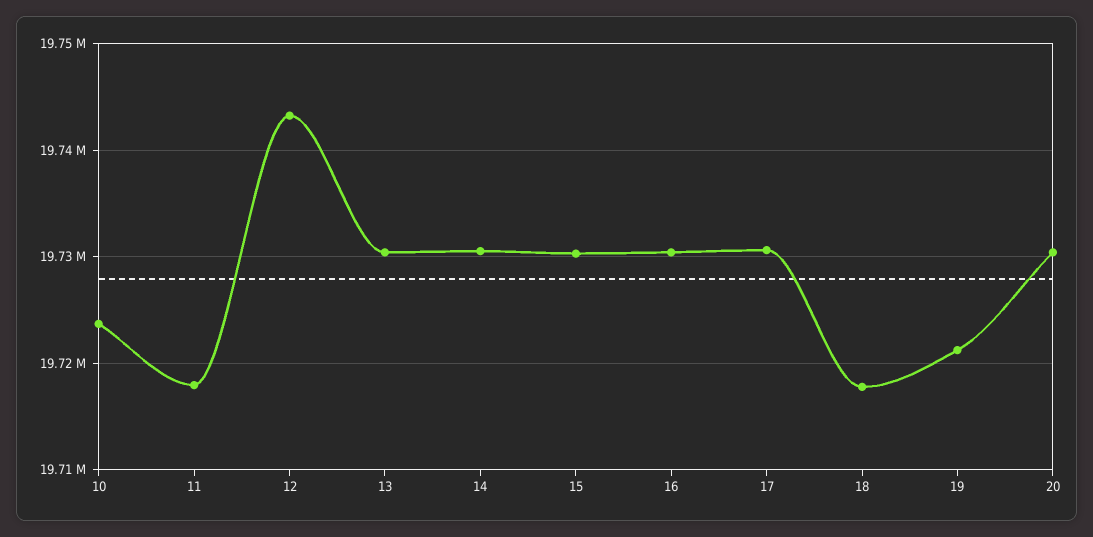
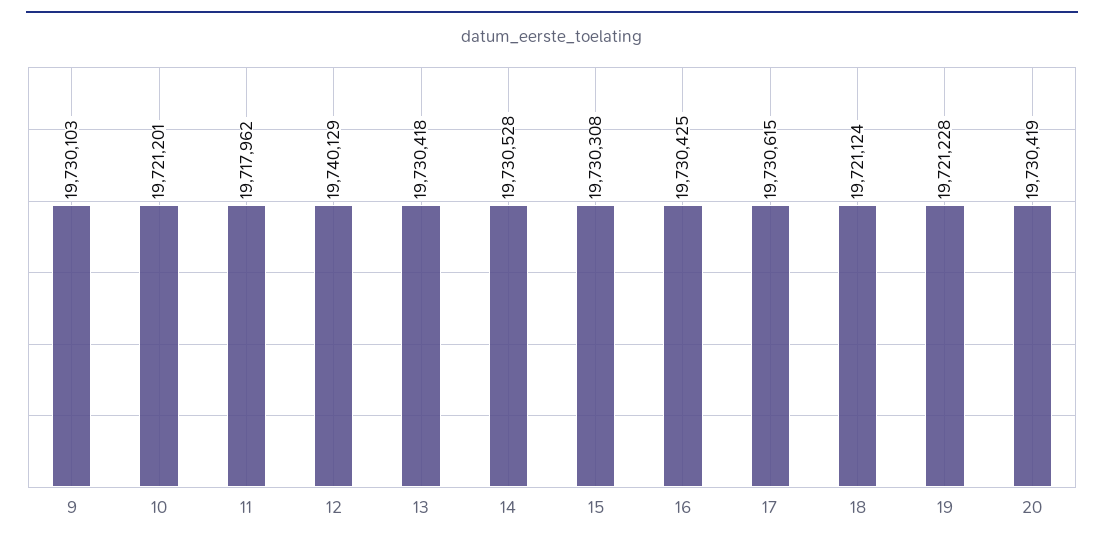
  {
-   "10": 19724000,
+   "10": 19721201,
    "11": 19717962,
-   "12": 19743000,
+   "12": 19740129,
    "13": 19730418,
    "14": 19730528,
    "15": 19730308,
    "16": 19730425,
    "17": 19730615,
-   "18": 19718000,
+   "18": 19721124,
    "19": 19721228,
-   "20": 19730419
+   "20": 19730419,
+   "9": 19730103
  }

